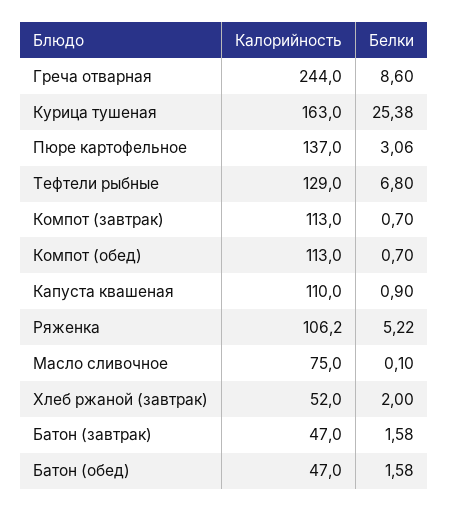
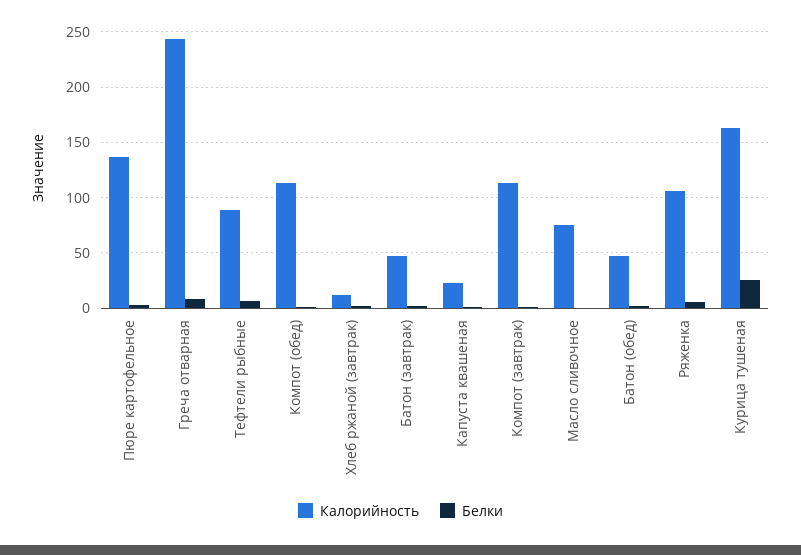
  {
    "Калорийность": {
      "Греча отварная": 244,
      "Курица тушеная": 163,
      "Пюре картофельное": 137,
-     "Тефтели рыбные": 129,
+     "Тефтели рыбные": 90,
      "Компот (завтрак)": 113,
      "Компот (обед)": 113,
-     "Капуста квашеная": 110,
+     "Капуста квашеная": 20,
      "Ряженка": 106.2,
      "Масло сливочное": 75,
-     "Хлеб ржаной (завтрак)": 52,
+     "Хлеб ржаной (завтрак)": 10,
      "Батон (завтрак)": 47,
      "Батон (обед)": 47
    },
    "Белки": {
      "Греча отварная": 8.6,
      "Курица тушеная": 25.38,
      "Пюре картофельное": 3.06,
      "Тефтели рыбные": 6.8,
      "Компот (завтрак)": 0.7,
      "Компот (обед)": 0.7,
      "Капуста квашеная": 0.9,
      "Ряженка": 5.22,
      "Масло сливочное": 0.1,
      "Хлеб ржаной (завтрак)": 2,
      "Батон (завтрак)": 1.58,
      "Батон (обед)": 1.58
    }
  }

